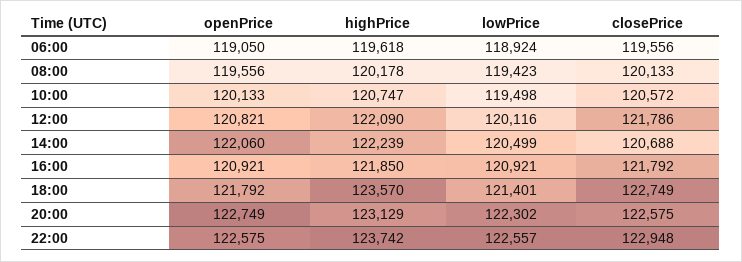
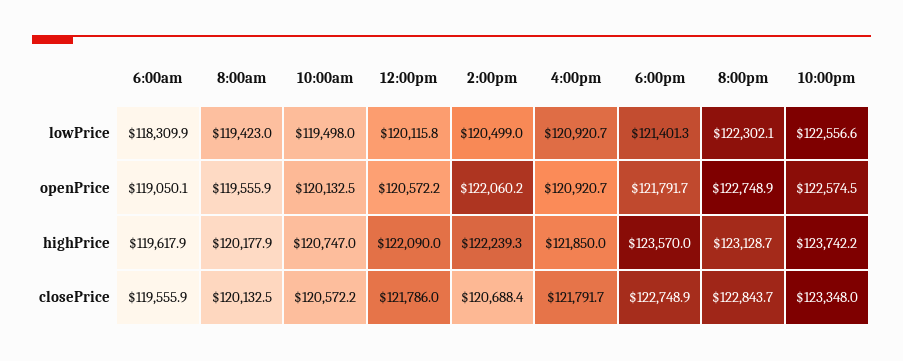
  {
    "openPrice": {
      "06:00": 119050.1,
      "08:00": 119555.9,
      "10:00": 120132.5,
-     "12:00": 120821,
+     "12:00": 120572.2,
      "14:00": 122060.2,
      "16:00": 120920.7,
      "18:00": 121791.7,
      "20:00": 122748.9,
      "22:00": 122574.5
    },
    "highPrice": {
      "06:00": 119617.9,
      "08:00": 120177.9,
      "10:00": 120747,
      "12:00": 122090,
      "14:00": 122239.3,
      "16:00": 121850,
      "18:00": 123570,
      "20:00": 123128.7,
      "22:00": 123742.2
    },
    "lowPrice": {
-     "06:00": 118924,
+     "06:00": 118309.9,
      "08:00": 119423,
      "10:00": 119498,
      "12:00": 120115.8,
      "14:00": 120499,
      "16:00": 120920.7,
      "18:00": 121401.3,
      "20:00": 122302.1,
      "22:00": 122556.6
    },
    "closePrice": {
      "06:00": 119555.9,
      "08:00": 120132.5,
      "10:00": 120572.2,
      "12:00": 121786,
      "14:00": 120688.4,
      "16:00": 121791.7,
      "18:00": 122748.9,
-     "20:00": 122575,
+     "20:00": 122843.7,
-     "22:00": 122948
+     "22:00": 123348
    }
  }

